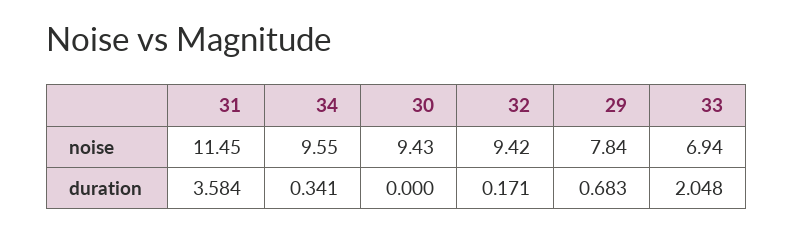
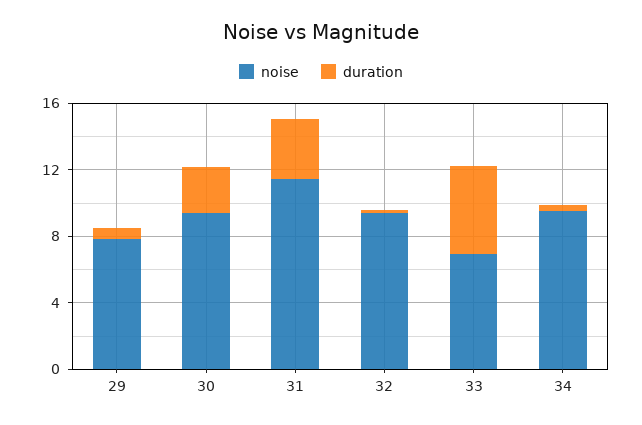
  {
    "noise": {
      "31": 11.45,
      "34": 9.55,
      "30": 9.43,
      "32": 9.42,
      "29": 7.84,
      "33": 6.94
    },
    "duration": {
      "31": 3.584,
      "34": 0.341,
-     "30": 0,
+     "30": 3,
      "32": 0.171,
      "29": 0.683,
-     "33": 2.048
+     "33": 5
    }
  }

